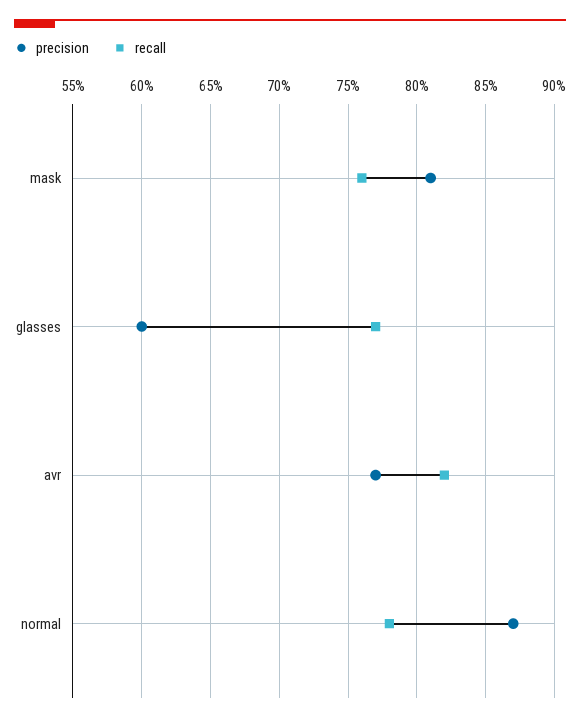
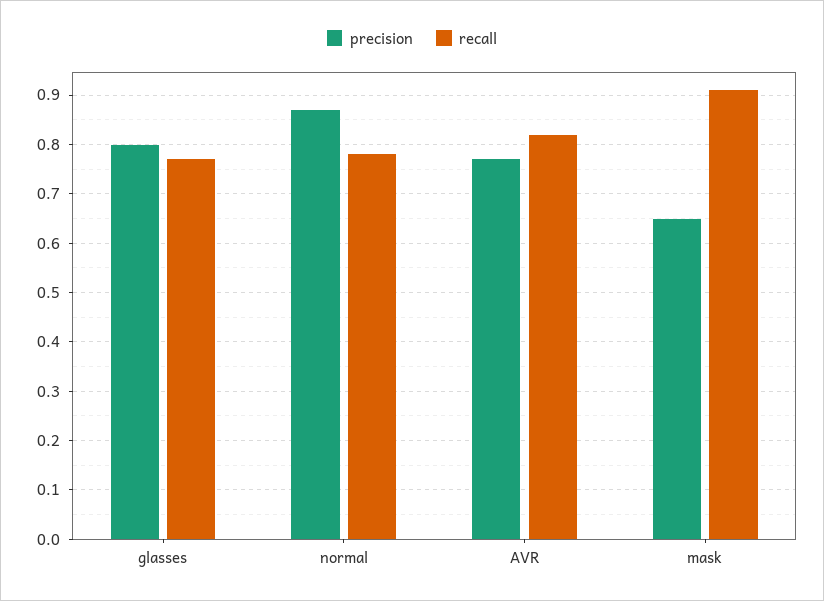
  {
    "precision": {
-     "mask": 0.81,
+     "mask": 0.65,
-     "glasses": 0.6,
+     "glasses": 0.8,
      "avr": 0.77,
      "normal": 0.87
    },
    "recall": {
-     "mask": 0.76,
+     "mask": 0.9,
      "glasses": 0.77,
      "avr": 0.82,
      "normal": 0.78
    }
  }

